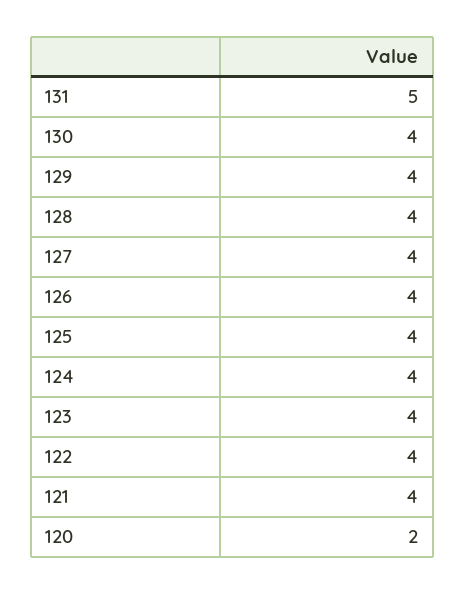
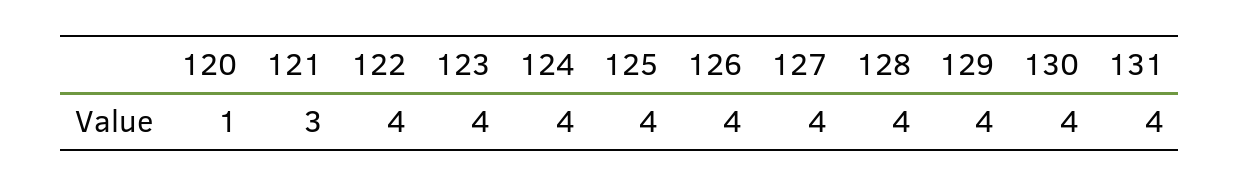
  {
-   "131": 5,
+   "131": 4,
    "130": 4,
    "129": 4,
    "128": 4,
    "127": 4,
    "126": 4,
    "125": 4,
    "124": 4,
    "123": 4,
    "122": 4,
-   "121": 4,
+   "121": 3,
-   "120": 2
+   "120": 1
  }

